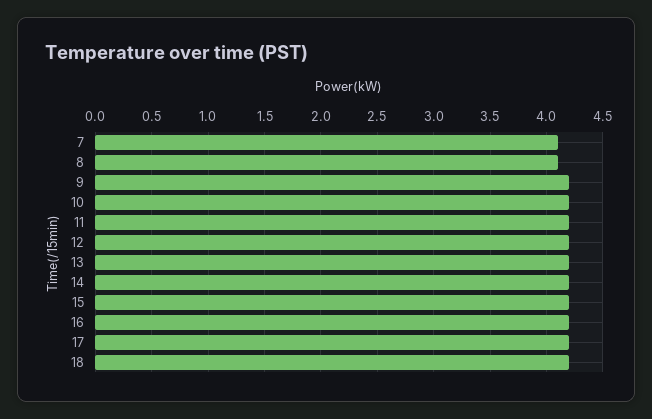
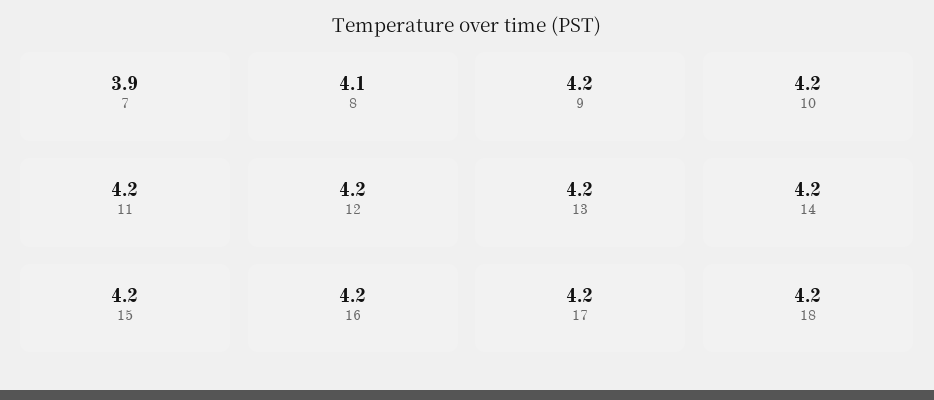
  {
-   "7": 4.1,
+   "7": 3.9,
    "8": 4.1,
    "9": 4.2,
    "10": 4.2,
    "11": 4.2,
    "12": 4.2,
    "13": 4.2,
    "14": 4.2,
    "15": 4.2,
    "16": 4.2,
    "17": 4.2,
    "18": 4.2
  }

